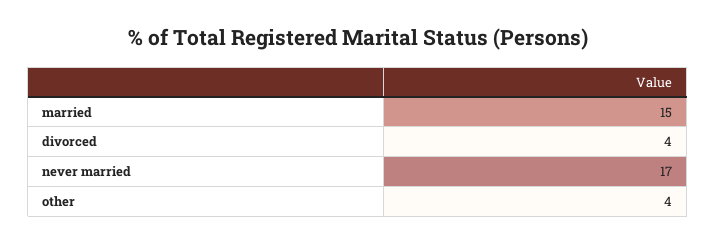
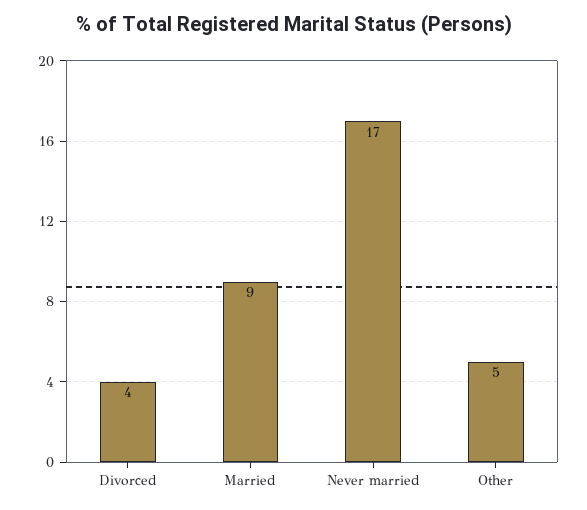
  {
-   "married": 15,
+   "married": 9,
    "divorced": 4,
    "never married": 17,
-   "other": 4
+   "other": 5
  }

